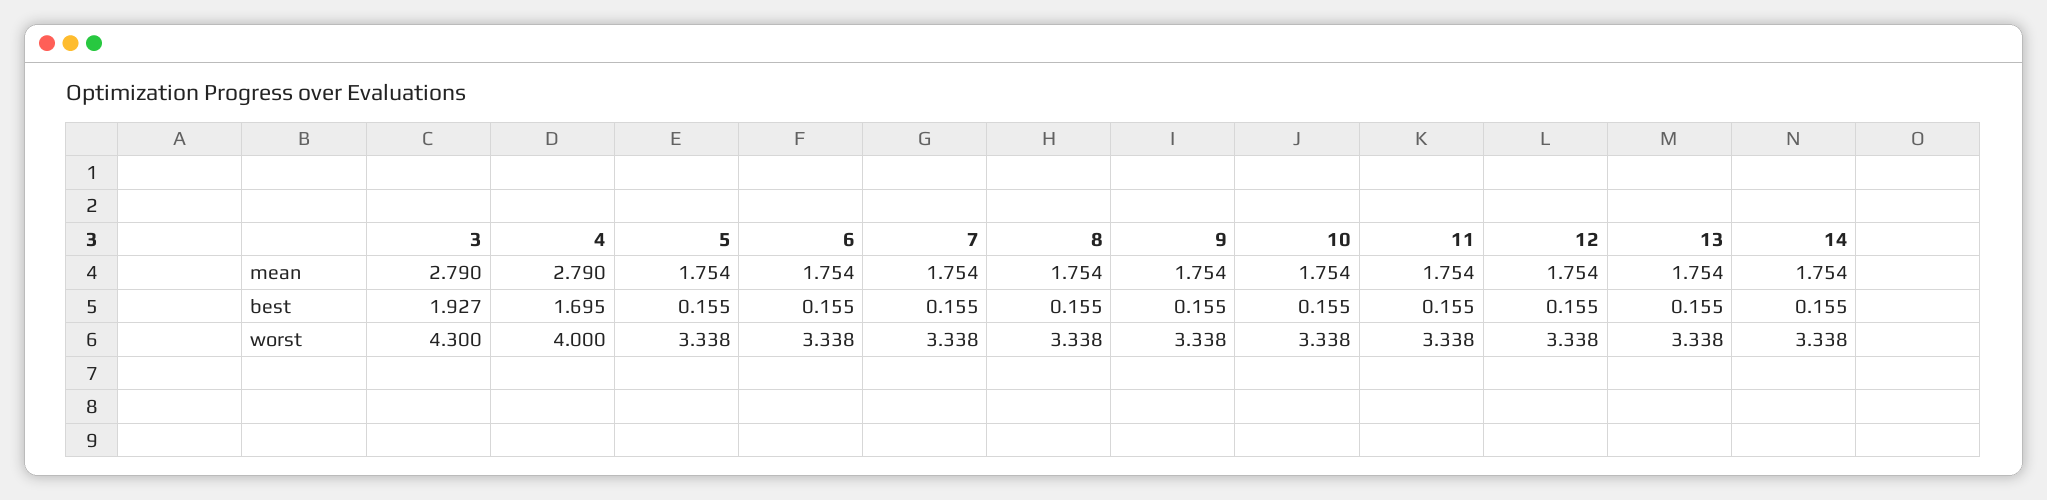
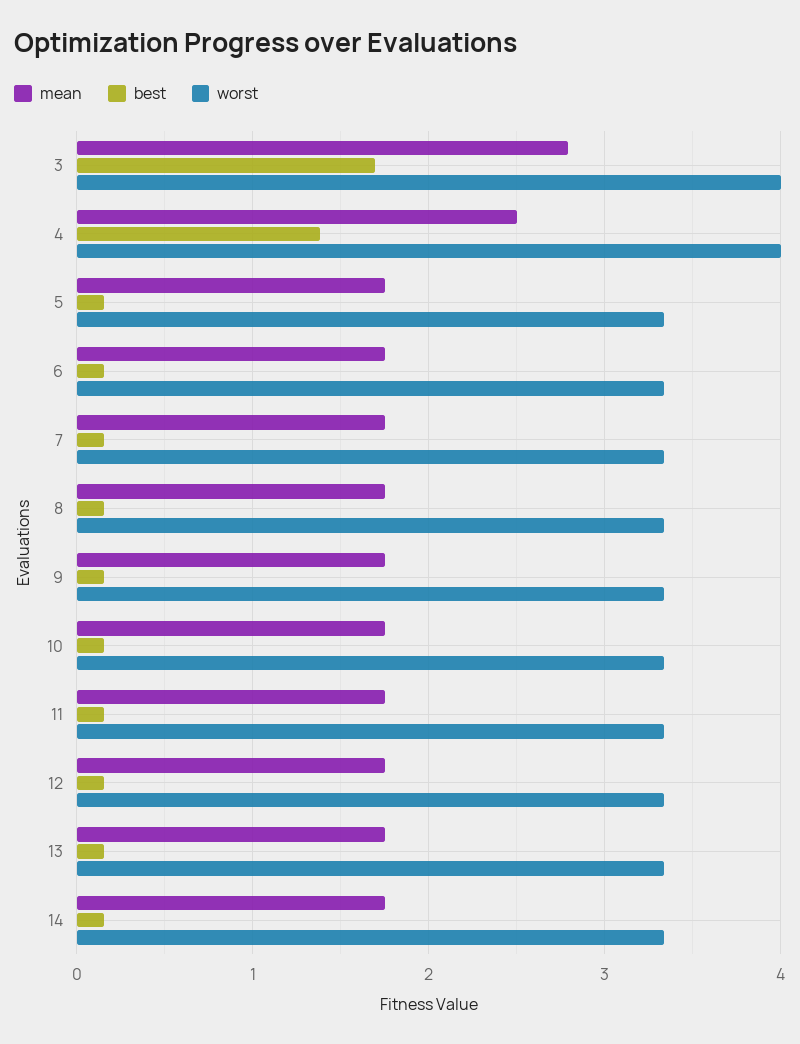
  {
    "mean": {
      "3": 2.79,
-     "4": 2.79,
+     "4": 2.5,
      "5": 1.754,
      "6": 1.754,
      "7": 1.754,
      "8": 1.754,
      "9": 1.754,
      "10": 1.754,
      "11": 1.754,
      "12": 1.754,
      "13": 1.754,
      "14": 1.754
    },
    "best": {
-     "3": 1.927,
+     "3": 1.7,
-     "4": 1.695,
+     "4": 1.4,
      "5": 0.155,
      "6": 0.155,
      "7": 0.155,
      "8": 0.155,
      "9": 0.155,
      "10": 0.155,
      "11": 0.155,
      "12": 0.155,
      "13": 0.155,
      "14": 0.155
    },
    "worst": {
-     "3": 4.3,
+     "3": 4,
      "4": 4,
      "5": 3.338,
      "6": 3.338,
      "7": 3.338,
      "8": 3.338,
      "9": 3.338,
      "10": 3.338,
      "11": 3.338,
      "12": 3.338,
      "13": 3.338,
      "14": 3.338
    }
  }

